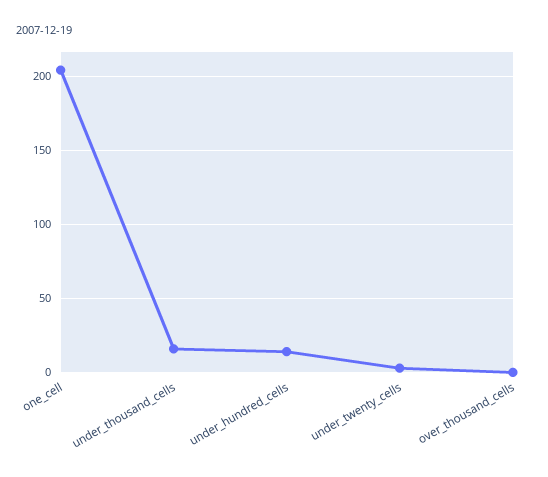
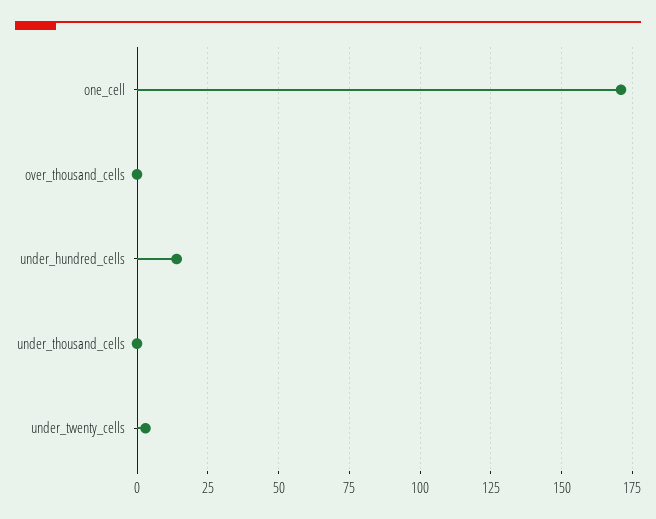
  {
-   "one_cell": 205,
+   "one_cell": 170,
-   "under_thousand_cells": 15,
+   "under_thousand_cells": 0,
    "under_hundred_cells": 15,
    "under_twenty_cells": 5,
    "over_thousand_cells": 0
  }

